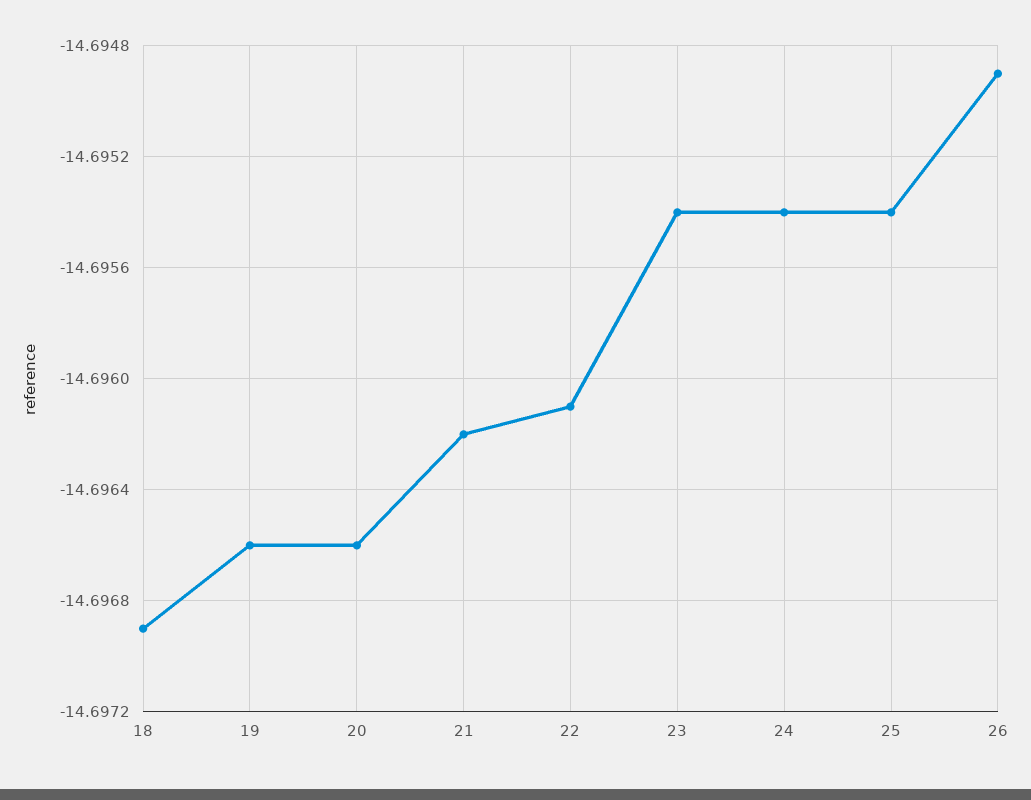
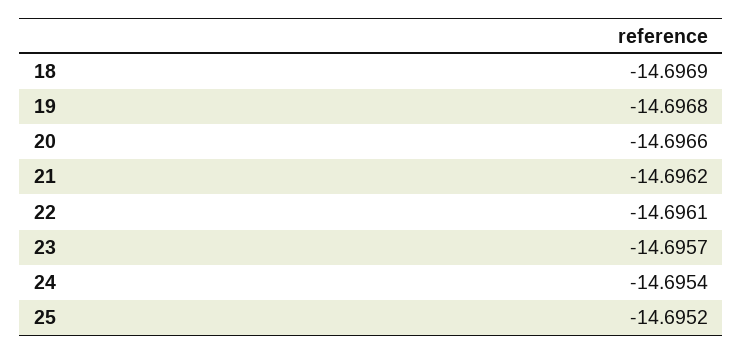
  {
    "18": -14.6969,
-   "19": -14.6966,
+   "19": -14.6968,
    "20": -14.6966,
    "21": -14.6962,
    "22": -14.6961,
-   "23": -14.6954,
+   "23": -14.6957,
    "24": -14.6954,
-   "25": -14.6954,
+   "25": -14.6952
-   "26": -14.6949
  }

